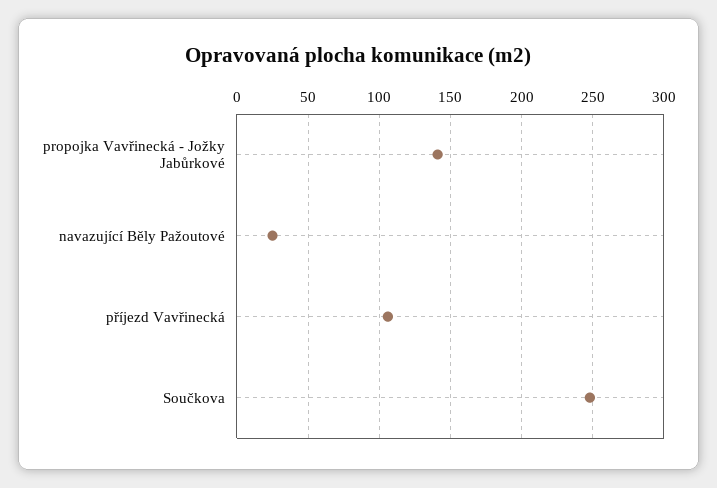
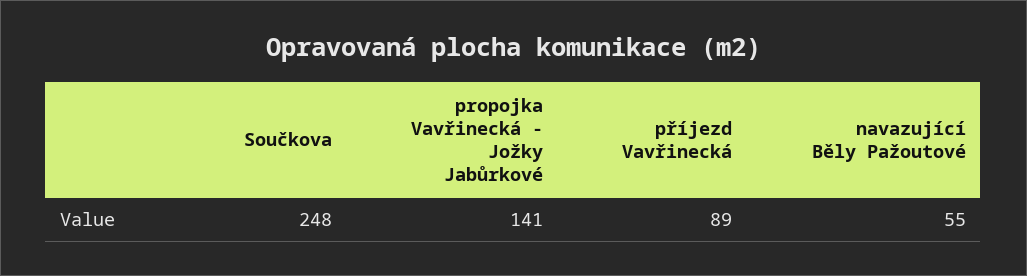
  {
    "propojka Vavřinecká - Jožky Jabůrkové": 141,
-   "navazující Běly Pažoutové": 25,
+   "navazující Běly Pažoutové": 55,
-   "příjezd Vavřinecká": 105,
+   "příjezd Vavřinecká": 89,
    "Součkova": 248
  }

